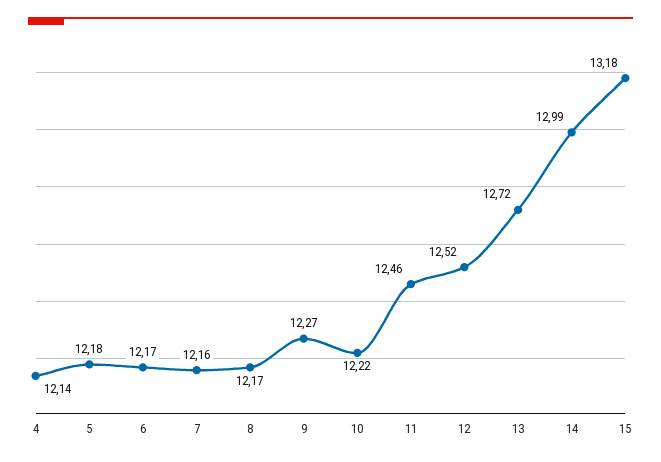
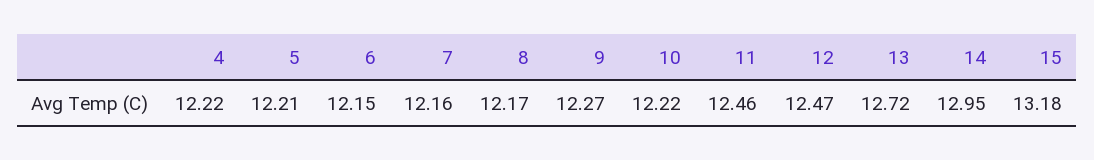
  {
-   "4": 12.14,
+   "4": 12.22,
-   "5": 12.18,
+   "5": 12.21,
-   "6": 12.17,
+   "6": 12.15,
    "7": 12.16,
    "8": 12.17,
    "9": 12.27,
    "10": 12.22,
    "11": 12.46,
-   "12": 12.52,
+   "12": 12.47,
    "13": 12.72,
-   "14": 12.99,
+   "14": 12.95,
    "15": 13.18
  }

